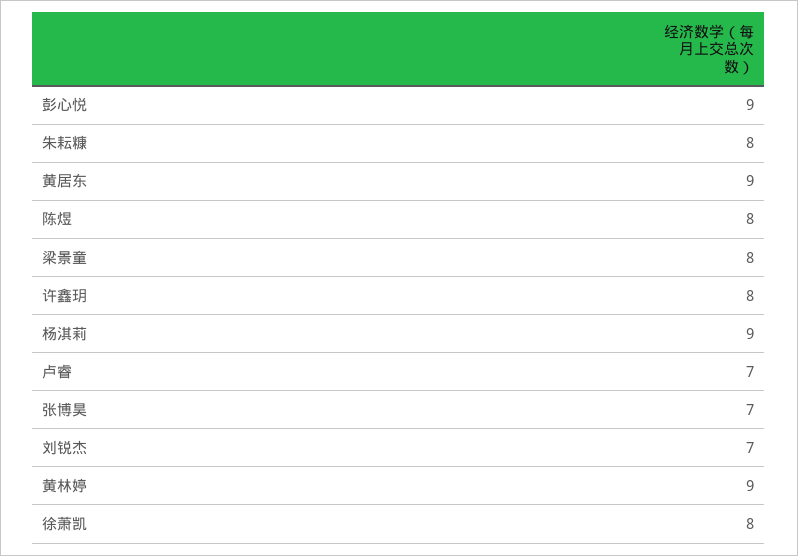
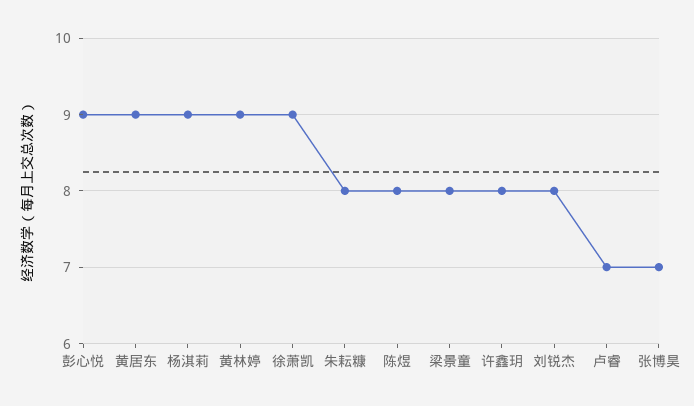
  {
    "彭心悦": 9,
    "朱耘糠": 8,
    "黄居东": 9,
    "陈煜": 8,
    "梁景童": 8,
    "许鑫玥": 8,
    "杨淇莉": 9,
    "卢睿": 7,
    "张博昊": 7,
-   "刘锐杰": 7,
+   "刘锐杰": 8,
    "黄林婷": 9,
-   "徐萧凯": 8
+   "徐萧凯": 9
  }

